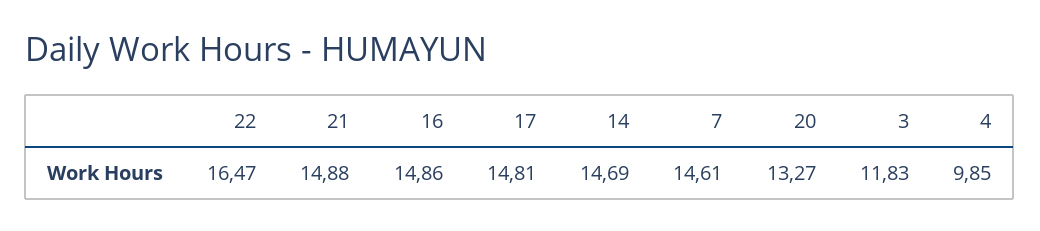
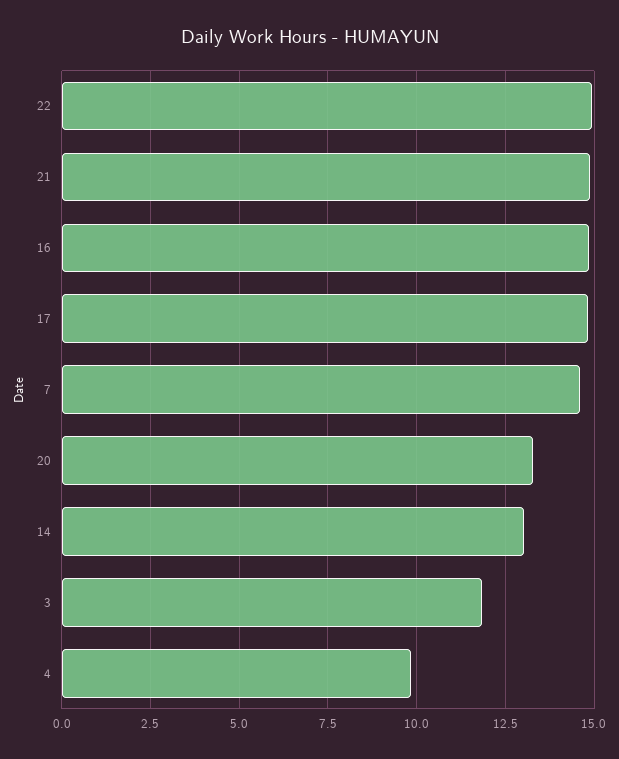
  {
-   "22": 16.47,
+   "22": 15,
    "21": 14.88,
    "16": 14.86,
    "17": 14.81,
-   "14": 14.69,
+   "14": 13,
    "7": 14.61,
    "20": 13.27,
    "3": 11.83,
    "4": 9.85
  }

